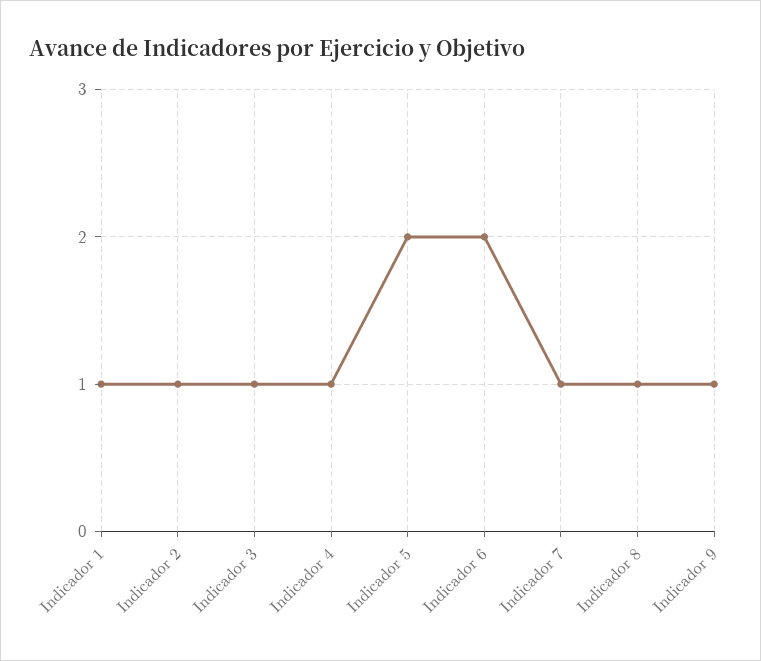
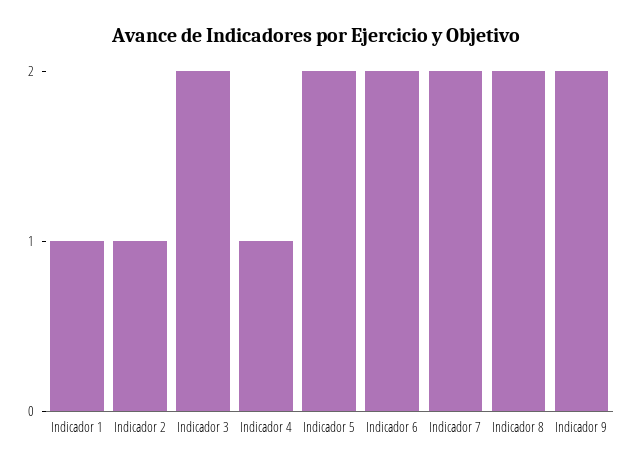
  {
    "Indicador 1": 1,
    "Indicador 2": 1,
-   "Indicador 3": 1,
+   "Indicador 3": 2,
    "Indicador 4": 1,
    "Indicador 5": 2,
    "Indicador 6": 2,
-   "Indicador 7": 1,
+   "Indicador 7": 2,
-   "Indicador 8": 1,
+   "Indicador 8": 2,
-   "Indicador 9": 1
+   "Indicador 9": 2
  }

